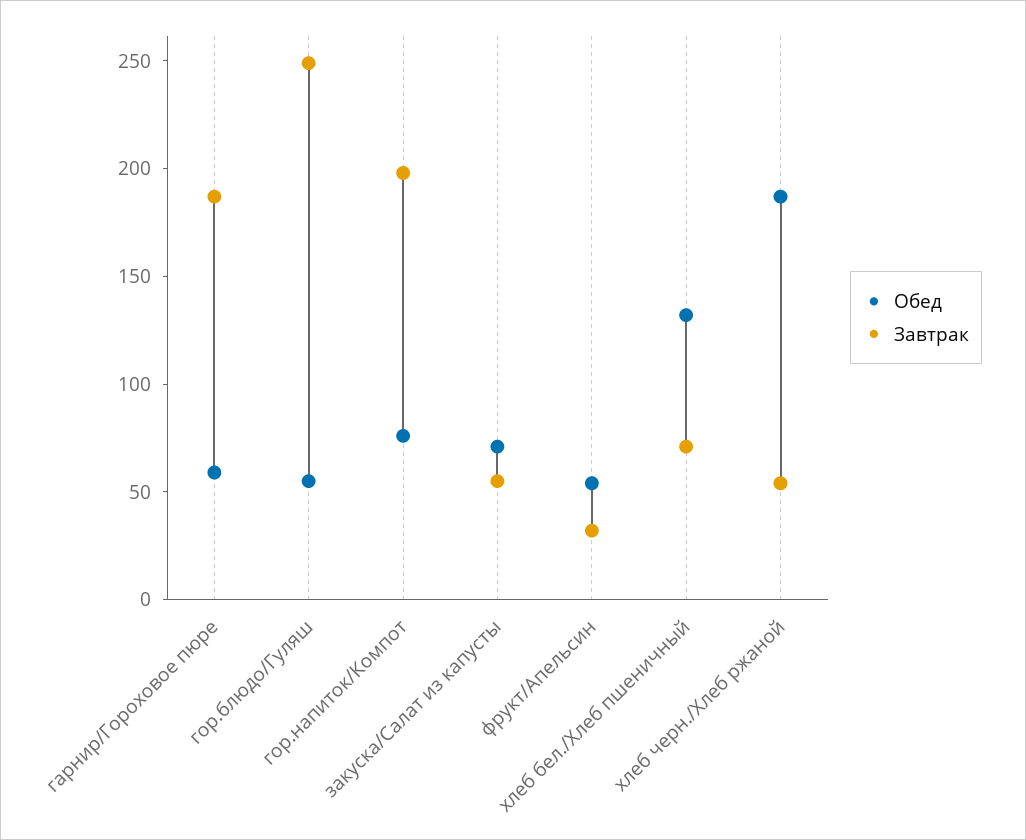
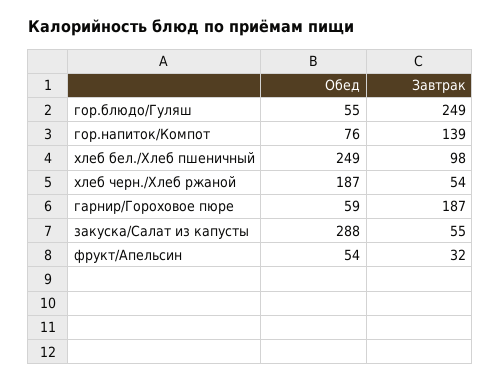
  {
    "Обед": {
      "гарнир/Гороховое пюре": 59,
      "гор.блюдо/Гуляш": 55,
      "гор.напиток/Компот": 76,
-     "закуска/Салат из капусты": 70,
+     "закуска/Салат из капусты": 288,
      "фрукт/Апельсин": 54,
-     "хлеб бел./Хлеб пшеничный": 130,
+     "хлеб бел./Хлеб пшеничный": 249,
      "хлеб черн./Хлеб ржаной": 187
    },
    "Завтрак": {
      "гарнир/Гороховое пюре": 187,
      "гор.блюдо/Гуляш": 249,
-     "гор.напиток/Компот": 200,
+     "гор.напиток/Компот": 139,
      "закуска/Салат из капусты": 55,
      "фрукт/Апельсин": 32,
-     "хлеб бел./Хлеб пшеничный": 70,
+     "хлеб бел./Хлеб пшеничный": 98,
      "хлеб черн./Хлеб ржаной": 54
    }
  }

